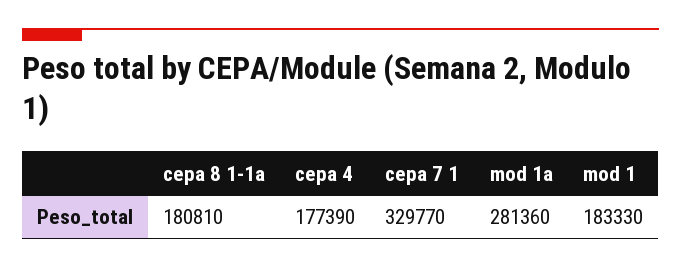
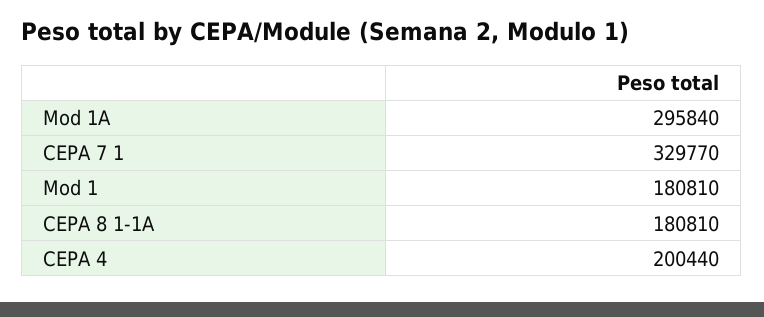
  {
    "cepa 8 1-1a": 180810,
-   "cepa 4": 177390,
+   "cepa 4": 200440,
    "cepa 7 1": 329770,
-   "mod 1a": 281360,
+   "mod 1a": 295840,
-   "mod 1": 183330
+   "mod 1": 180810
  }

